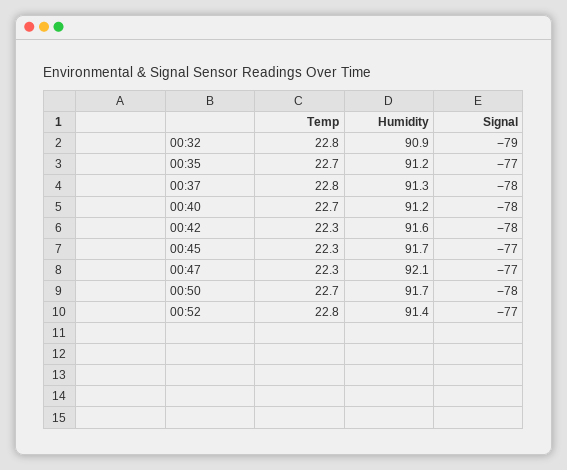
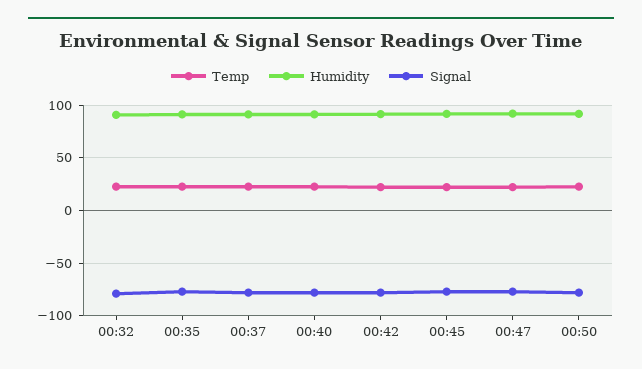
  {
    "Temp": {
      "00:32": 22.8,
      "00:35": 22.7,
      "00:37": 22.8,
      "00:40": 22.7,
      "00:42": 22.3,
      "00:45": 22.3,
      "00:47": 22.3,
-     "00:50": 22.7,
+     "00:50": 22.7
-     "00:52": 22.8
    },
    "Humidity": {
      "00:32": 90.9,
      "00:35": 91.2,
      "00:37": 91.3,
      "00:40": 91.2,
      "00:42": 91.6,
      "00:45": 91.7,
      "00:47": 92.1,
-     "00:50": 91.7,
+     "00:50": 91.7
-     "00:52": 91.4
    },
    "Signal": {
      "00:32": -79,
      "00:35": -77,
      "00:37": -78,
      "00:40": -78,
      "00:42": -78,
      "00:45": -77,
      "00:47": -77,
-     "00:50": -78,
+     "00:50": -78
-     "00:52": -77
    }
  }

